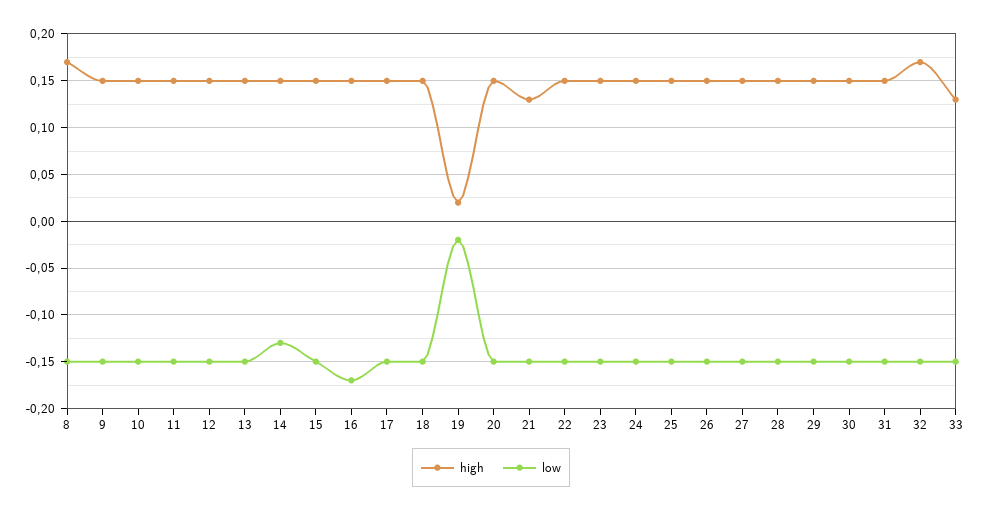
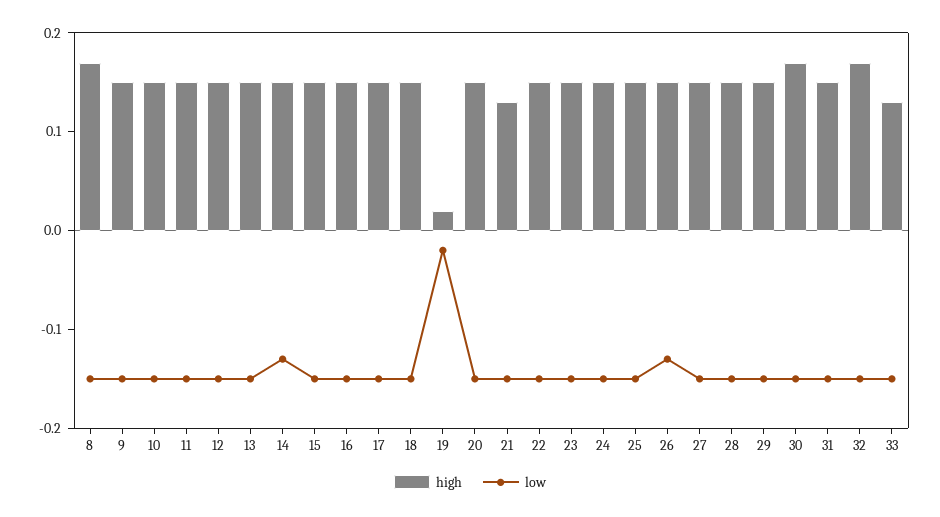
  {
    "high": {
      "8": 0.17,
      "9": 0.15,
      "10": 0.15,
      "11": 0.15,
      "12": 0.15,
      "13": 0.15,
      "14": 0.15,
      "15": 0.15,
      "16": 0.15,
      "17": 0.15,
      "18": 0.15,
      "19": 0.02,
      "20": 0.15,
      "21": 0.13,
      "22": 0.15,
      "23": 0.15,
      "24": 0.15,
      "25": 0.15,
      "26": 0.15,
      "27": 0.15,
      "28": 0.15,
      "29": 0.15,
-     "30": 0.15,
+     "30": 0.17,
      "31": 0.15,
      "32": 0.17,
      "33": 0.13
    },
    "low": {
      "8": -0.15,
      "9": -0.15,
      "10": -0.15,
      "11": -0.15,
      "12": -0.15,
      "13": -0.15,
      "14": -0.13,
      "15": -0.15,
-     "16": -0.17,
+     "16": -0.15,
      "17": -0.15,
      "18": -0.15,
      "19": -0.02,
      "20": -0.15,
      "21": -0.15,
      "22": -0.15,
      "23": -0.15,
      "24": -0.15,
      "25": -0.15,
-     "26": -0.15,
+     "26": -0.13,
      "27": -0.15,
      "28": -0.15,
      "29": -0.15,
      "30": -0.15,
      "31": -0.15,
      "32": -0.15,
      "33": -0.15
    }
  }

